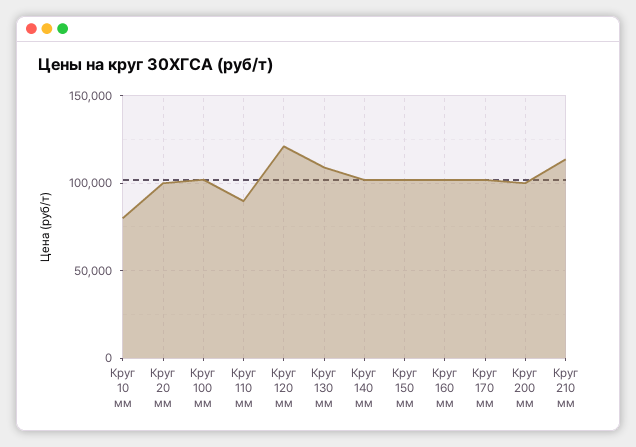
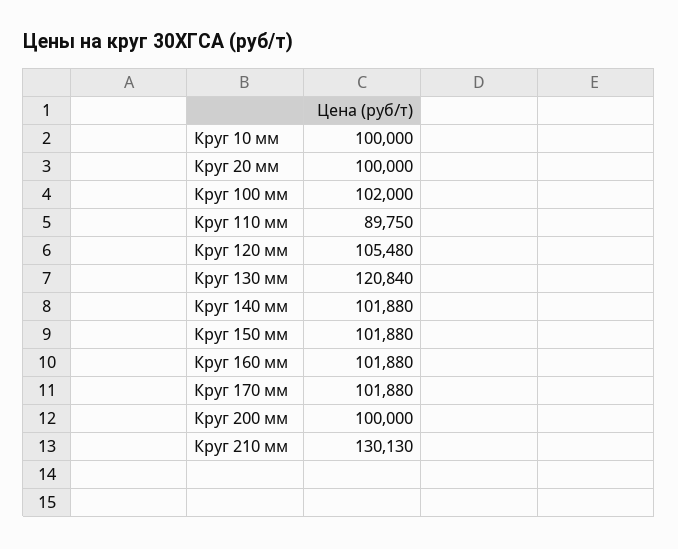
  {
-   "Круг 10 мм": 80000,
+   "Круг 10 мм": 100000,
    "Круг 20 мм": 100000,
    "Круг 100 мм": 102000,
    "Круг 110 мм": 89750,
-   "Круг 120 мм": 120000,
+   "Круг 120 мм": 105480,
-   "Круг 130 мм": 110000,
+   "Круг 130 мм": 120840,
    "Круг 140 мм": 101880,
    "Круг 150 мм": 101880,
    "Круг 160 мм": 101880,
    "Круг 170 мм": 101880,
    "Круг 200 мм": 100000,
-   "Круг 210 мм": 115000
+   "Круг 210 мм": 130130
  }

